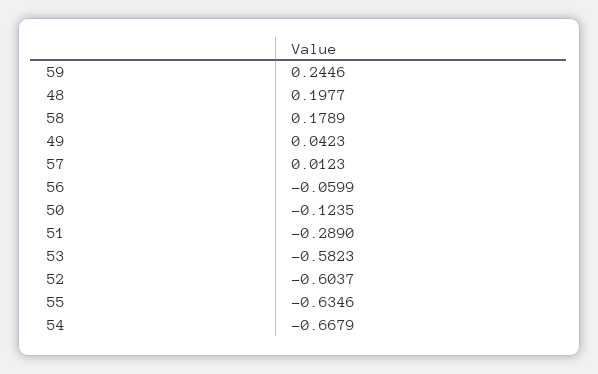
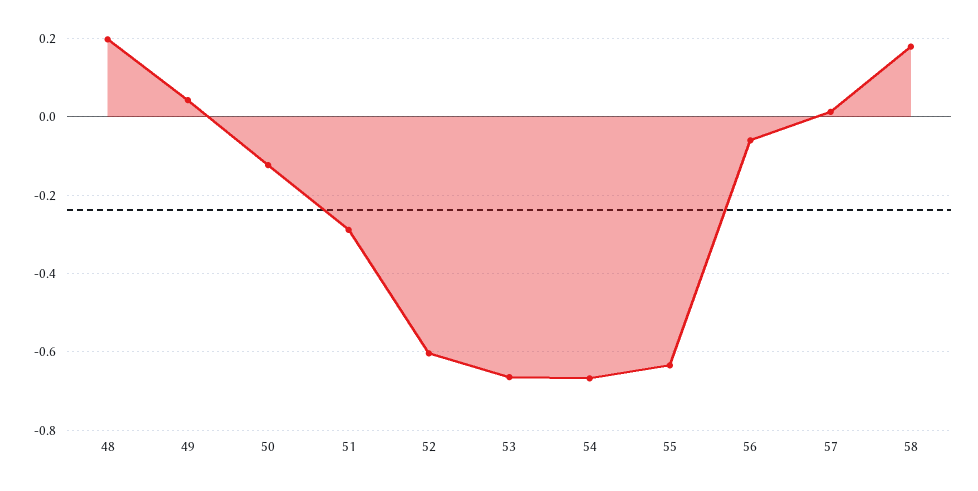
  {
-   "59": 0.2446,
    "48": 0.1977,
    "58": 0.1789,
    "49": 0.0423,
    "57": 0.0123,
    "56": -0.0599,
    "50": -0.1235,
    "51": -0.289,
-   "53": -0.5823,
+   "53": -0.66,
    "52": -0.6037,
    "55": -0.6346,
    "54": -0.6679
  }

